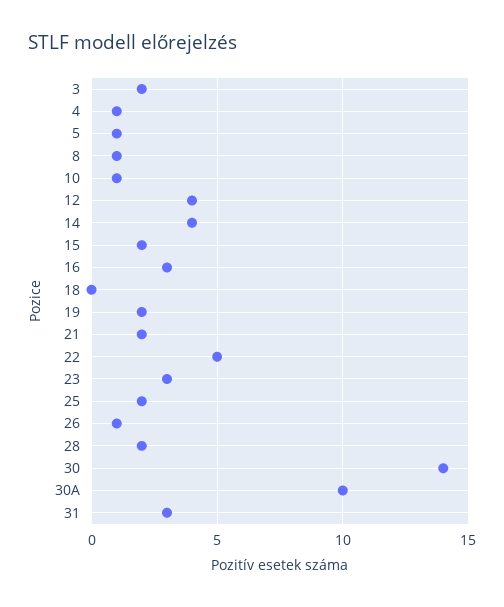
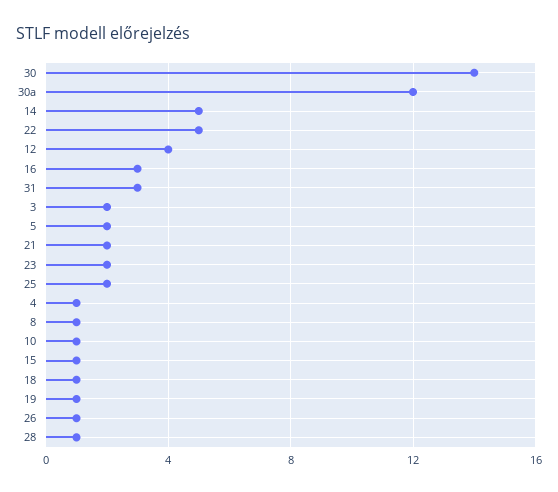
  {
    "3": 2,
    "4": 1,
-   "5": 1,
+   "5": 2,
    "8": 1,
    "10": 1,
    "12": 4,
-   "14": 4,
+   "14": 5,
-   "15": 2,
+   "15": 1,
    "16": 3,
-   "18": 0,
+   "18": 1,
-   "19": 2,
+   "19": 1,
    "21": 2,
    "22": 5,
-   "23": 3,
+   "23": 2,
    "25": 2,
    "26": 1,
-   "28": 2,
+   "28": 1,
    "30": 14,
-   "30A": 10,
+   "30A": 12,
    "31": 3
  }

